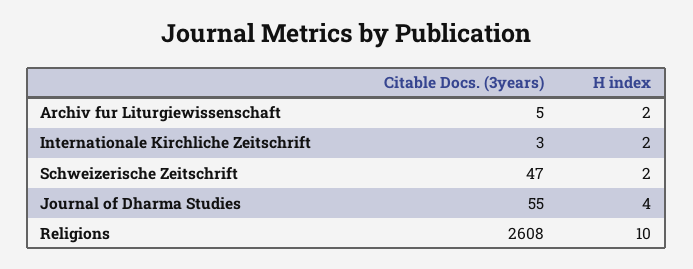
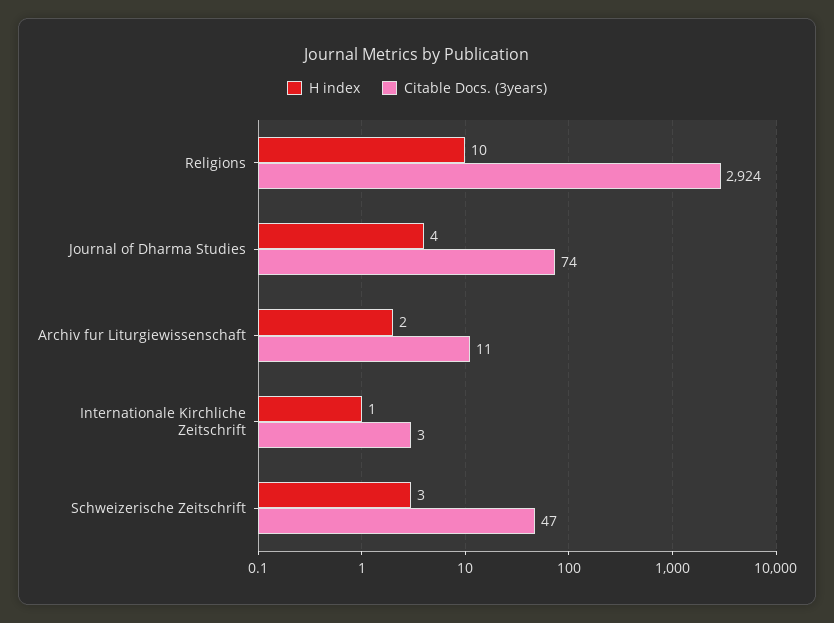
  {
    "Citable Docs. (3years)": {
-     "Archiv fur Liturgiewissenschaft": 5,
+     "Archiv fur Liturgiewissenschaft": 11,
      "Internationale Kirchliche Zeitschrift": 3,
      "Schweizerische Zeitschrift": 47,
-     "Journal of Dharma Studies": 55,
+     "Journal of Dharma Studies": 74,
-     "Religions": 2608
+     "Religions": 2924
    },
    "H index": {
      "Archiv fur Liturgiewissenschaft": 2,
-     "Internationale Kirchliche Zeitschrift": 2,
+     "Internationale Kirchliche Zeitschrift": 1,
-     "Schweizerische Zeitschrift": 2,
+     "Schweizerische Zeitschrift": 3,
      "Journal of Dharma Studies": 4,
      "Religions": 10
    }
  }

